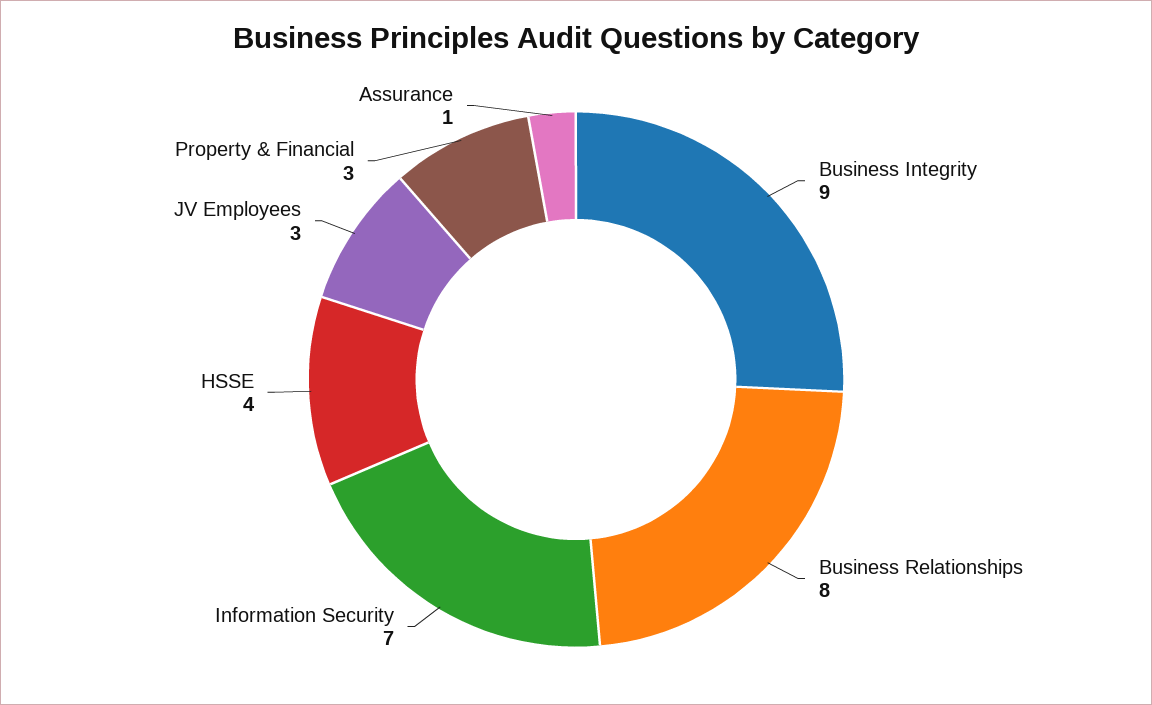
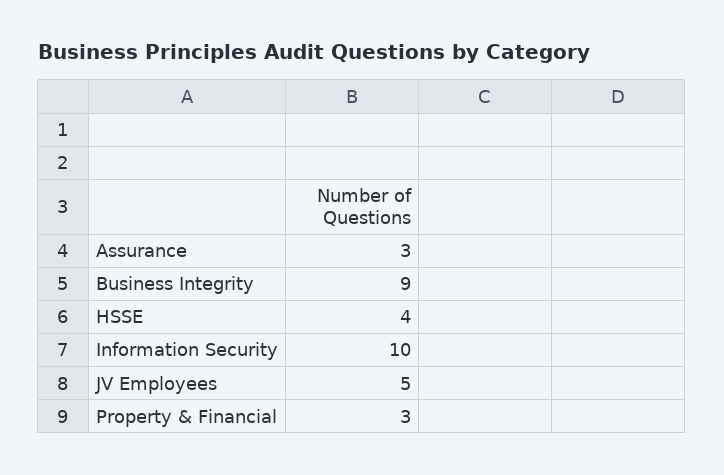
  {
    "Business Integrity": 9,
-   "Business Relationships": 8,
-   "Information Security": 7,
+   "Information Security": 10,
    "HSSE": 4,
-   "JV Employees": 3,
+   "JV Employees": 5,
    "Property & Financial": 3,
-   "Assurance": 1
+   "Assurance": 3
  }

